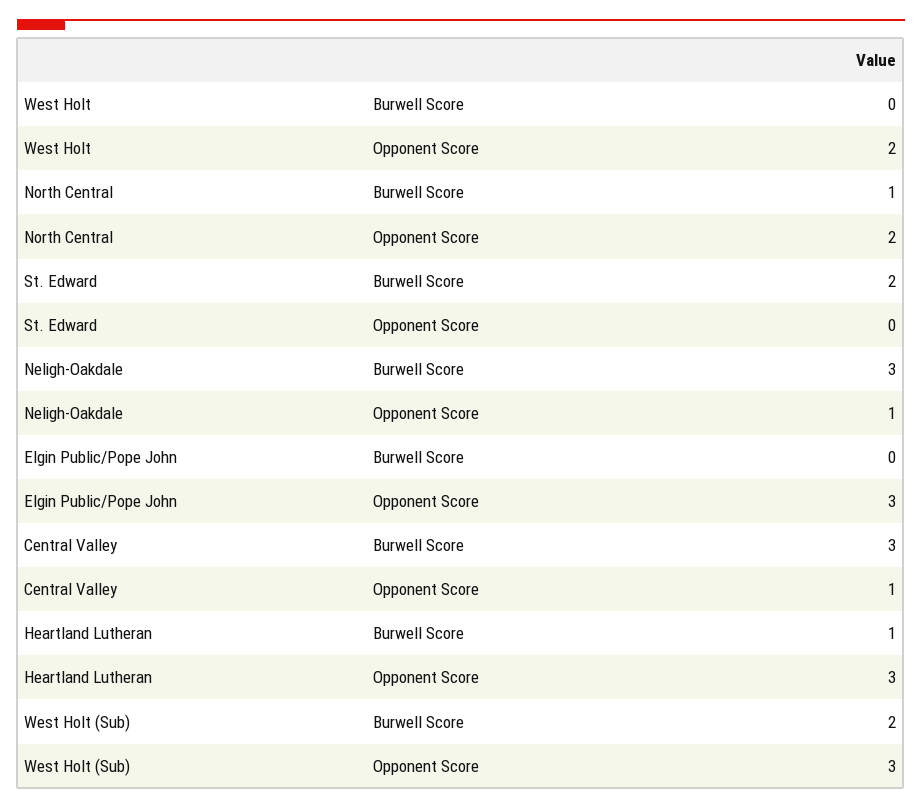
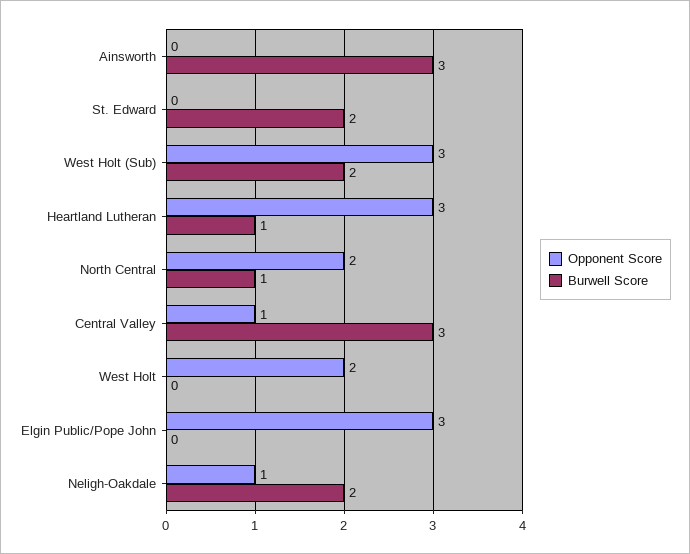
  {
    "Burwell Score": {
      "West Holt": 0,
      "North Central": 1,
      "St. Edward": 2,
-     "Neligh-Oakdale": 3,
+     "Neligh-Oakdale": 2,
      "Elgin Public/Pope John": 0,
      "Central Valley": 3,
      "Heartland Lutheran": 1,
-     "West Holt (Sub)": 2
+     "West Holt (Sub)": 2,
+     "Ainsworth": 3
    },
    "Opponent Score": {
      "West Holt": 2,
      "North Central": 2,
      "St. Edward": 0,
      "Neligh-Oakdale": 1,
      "Elgin Public/Pope John": 3,
      "Central Valley": 1,
      "Heartland Lutheran": 3,
-     "West Holt (Sub)": 3
+     "West Holt (Sub)": 3,
+     "Ainsworth": 0
    }
  }

